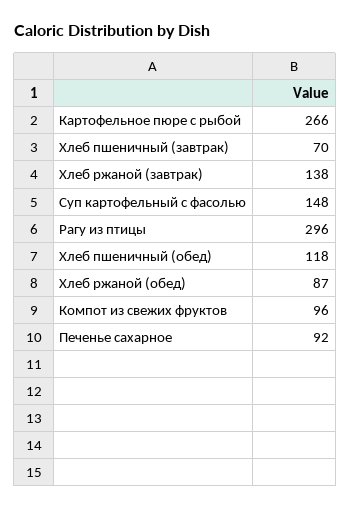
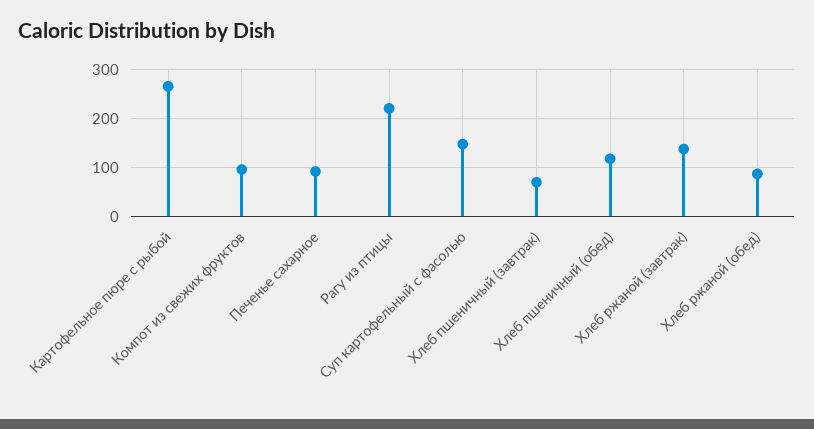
  {
    "Картофельное пюре с рыбой": 266,
    "Хлеб пшеничный (завтрак)": 70,
    "Хлеб ржаной (завтрак)": 138,
    "Суп картофельный с фасолью": 148,
-   "Рагу из птицы": 296,
+   "Рагу из птицы": 220,
    "Хлеб пшеничный (обед)": 118,
    "Хлеб ржаной (обед)": 87,
    "Компот из свежих фруктов": 96,
    "Печенье сахарное": 92
  }

